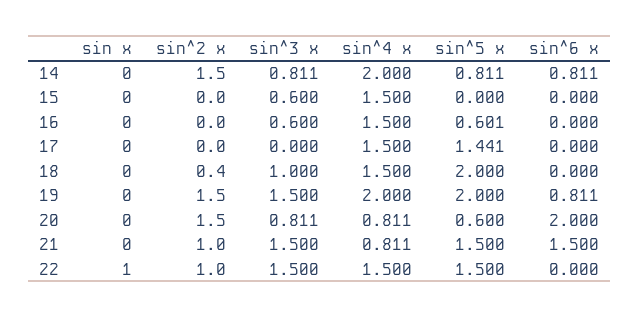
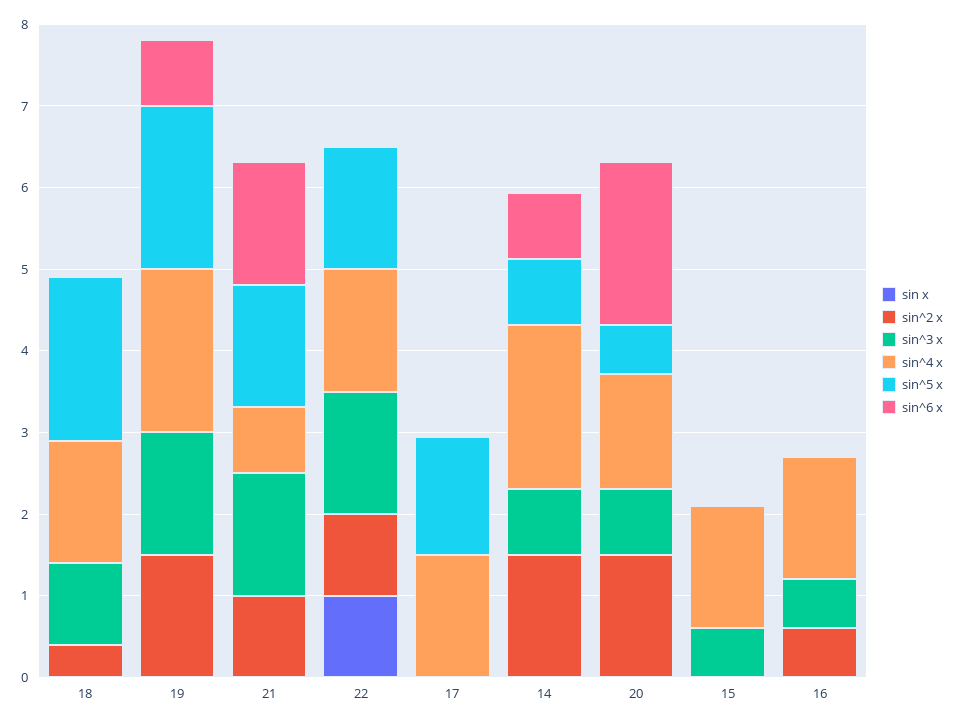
  {
    "sin x": {
      "14": 0,
      "15": 0,
      "16": 0,
      "17": 0,
      "18": 0,
      "19": 0,
      "20": 0,
      "21": 0,
      "22": 1
    },
    "sin^2 x": {
      "14": 1.5,
      "15": 0,
-     "16": 0,
+     "16": 0.6,
      "17": 0,
      "18": 0.4,
      "19": 1.5,
      "20": 1.5,
      "21": 1,
      "22": 1
    },
    "sin^3 x": {
      "14": 0.811,
      "15": 0.6,
      "16": 0.6,
      "17": 0,
      "18": 1,
      "19": 1.5,
      "20": 0.811,
      "21": 1.5,
      "22": 1.5
    },
    "sin^4 x": {
      "14": 2,
      "15": 1.5,
      "16": 1.5,
      "17": 1.5,
      "18": 1.5,
      "19": 2,
-     "20": 0.811,
+     "20": 1.4,
      "21": 0.811,
      "22": 1.5
    },
    "sin^5 x": {
      "14": 0.811,
      "15": 0,
-     "16": 0.601,
+     "16": 0,
      "17": 1.441,
      "18": 2,
      "19": 2,
      "20": 0.6,
      "21": 1.5,
      "22": 1.5
    },
    "sin^6 x": {
      "14": 0.811,
      "15": 0,
      "16": 0,
      "17": 0,
      "18": 0,
      "19": 0.811,
      "20": 2,
      "21": 1.5,
      "22": 0
    }
  }

